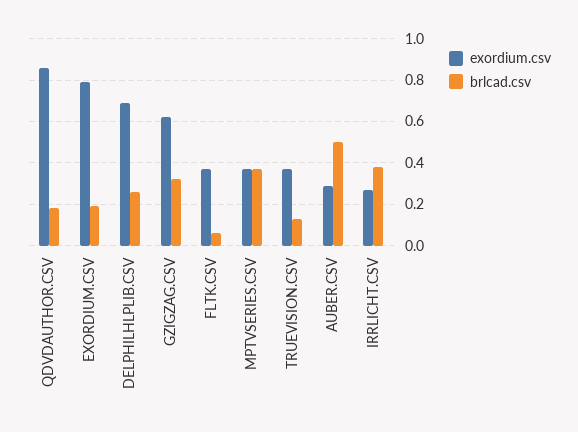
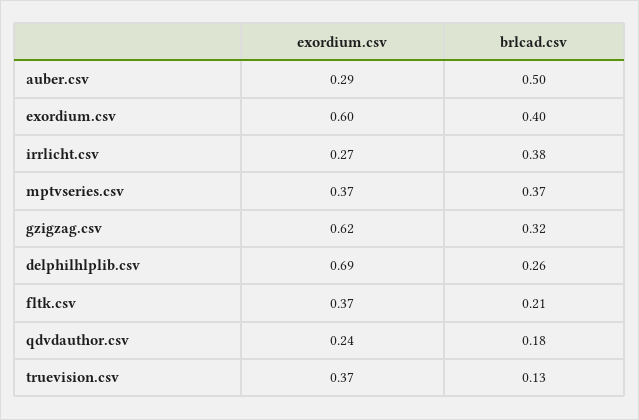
  {
    "exordium.csv": {
-     "QDVDAUTHOR.CSV": 0.85,
+     "QDVDAUTHOR.CSV": 0.24,
-     "EXORDIUM.CSV": 0.8,
+     "EXORDIUM.CSV": 0.6,
      "DELPHILHLPLIB.CSV": 0.69,
      "GZIGZAG.CSV": 0.62,
      "FLTK.CSV": 0.37,
      "MPTVSERIES.CSV": 0.37,
      "TRUEVISION.CSV": 0.37,
      "AUBER.CSV": 0.29,
      "IRRLICHT.CSV": 0.27
    },
    "brlcad.csv": {
      "QDVDAUTHOR.CSV": 0.18,
-     "EXORDIUM.CSV": 0.2,
+     "EXORDIUM.CSV": 0.4,
      "DELPHILHLPLIB.CSV": 0.26,
      "GZIGZAG.CSV": 0.32,
-     "FLTK.CSV": 0.05,
+     "FLTK.CSV": 0.21,
      "MPTVSERIES.CSV": 0.37,
      "TRUEVISION.CSV": 0.13,
      "AUBER.CSV": 0.5,
      "IRRLICHT.CSV": 0.38
    }
  }

